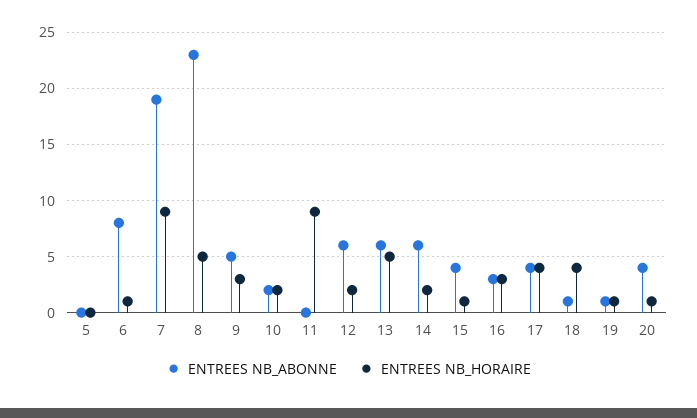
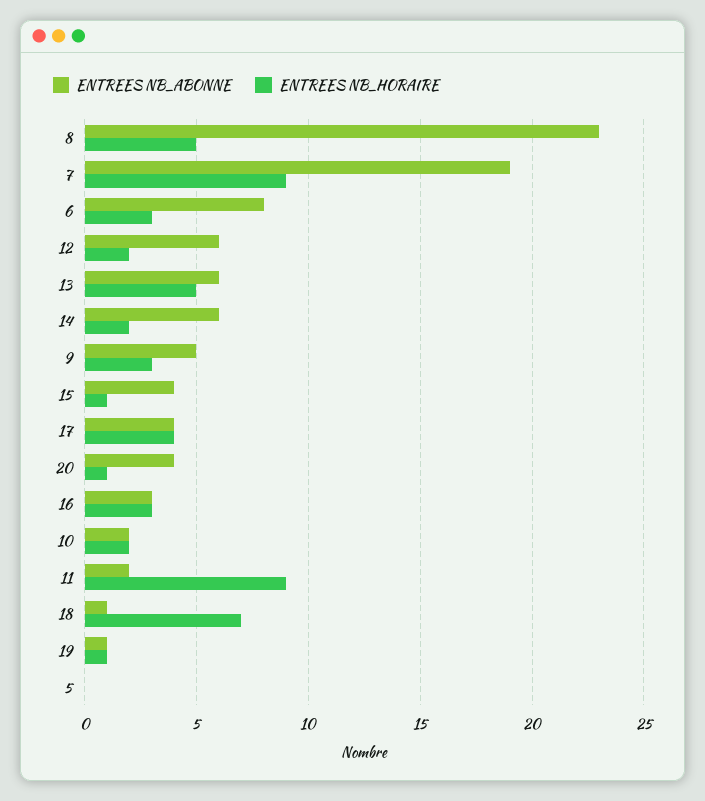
  {
    "ENTREES NB_ABONNE": {
      "5": 0,
      "6": 8,
      "7": 19,
      "8": 23,
      "9": 5,
      "10": 2,
-     "11": 0,
+     "11": 2,
      "12": 6,
      "13": 6,
      "14": 6,
      "15": 4,
      "16": 3,
      "17": 4,
      "18": 1,
      "19": 1,
      "20": 4
    },
    "ENTREES NB_HORAIRE": {
      "5": 0,
-     "6": 1,
+     "6": 3,
      "7": 9,
      "8": 5,
      "9": 3,
      "10": 2,
      "11": 9,
      "12": 2,
      "13": 5,
      "14": 2,
      "15": 1,
      "16": 3,
      "17": 4,
-     "18": 4,
+     "18": 7,
      "19": 1,
      "20": 1
    }
  }

